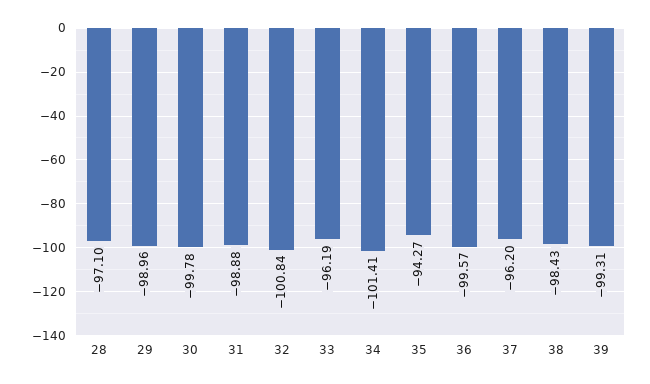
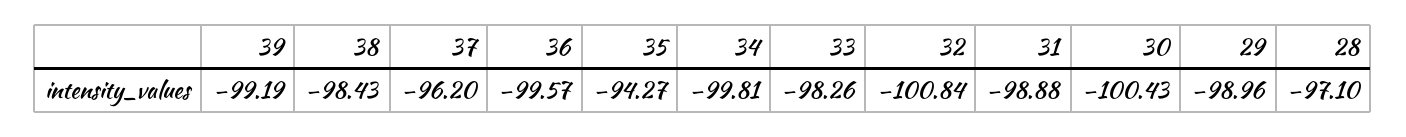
  {
    "28": -97.1,
    "29": -98.96,
-   "30": -99.78,
+   "30": -100.43,
    "31": -98.88,
    "32": -100.84,
-   "33": -96.19,
+   "33": -98.26,
-   "34": -101.41,
+   "34": -99.81,
    "35": -94.27,
    "36": -99.57,
    "37": -96.2,
    "38": -98.43,
-   "39": -99.31
+   "39": -99.19
  }

